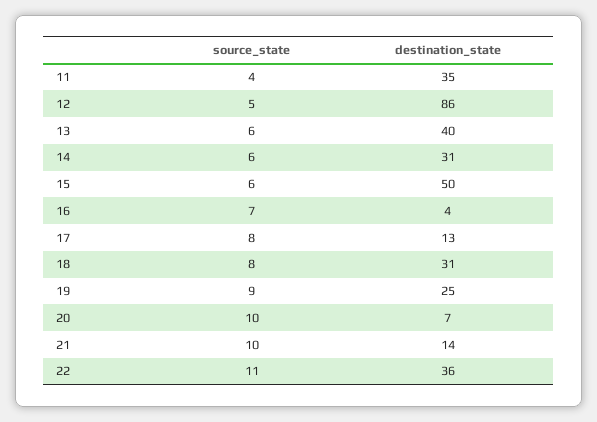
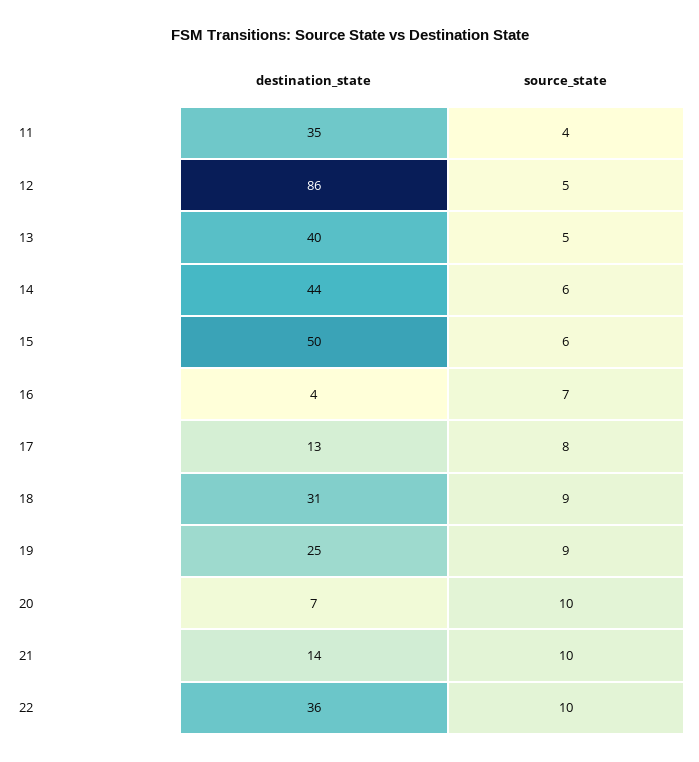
  {
    "source_state": {
      "11": 4,
      "12": 5,
-     "13": 6,
+     "13": 5,
      "14": 6,
      "15": 6,
      "16": 7,
      "17": 8,
-     "18": 8,
+     "18": 9,
      "19": 9,
      "20": 10,
      "21": 10,
-     "22": 11
+     "22": 10
    },
    "destination_state": {
      "11": 35,
      "12": 86,
      "13": 40,
-     "14": 31,
+     "14": 44,
      "15": 50,
      "16": 4,
      "17": 13,
      "18": 31,
      "19": 25,
      "20": 7,
      "21": 14,
      "22": 36
    }
  }

